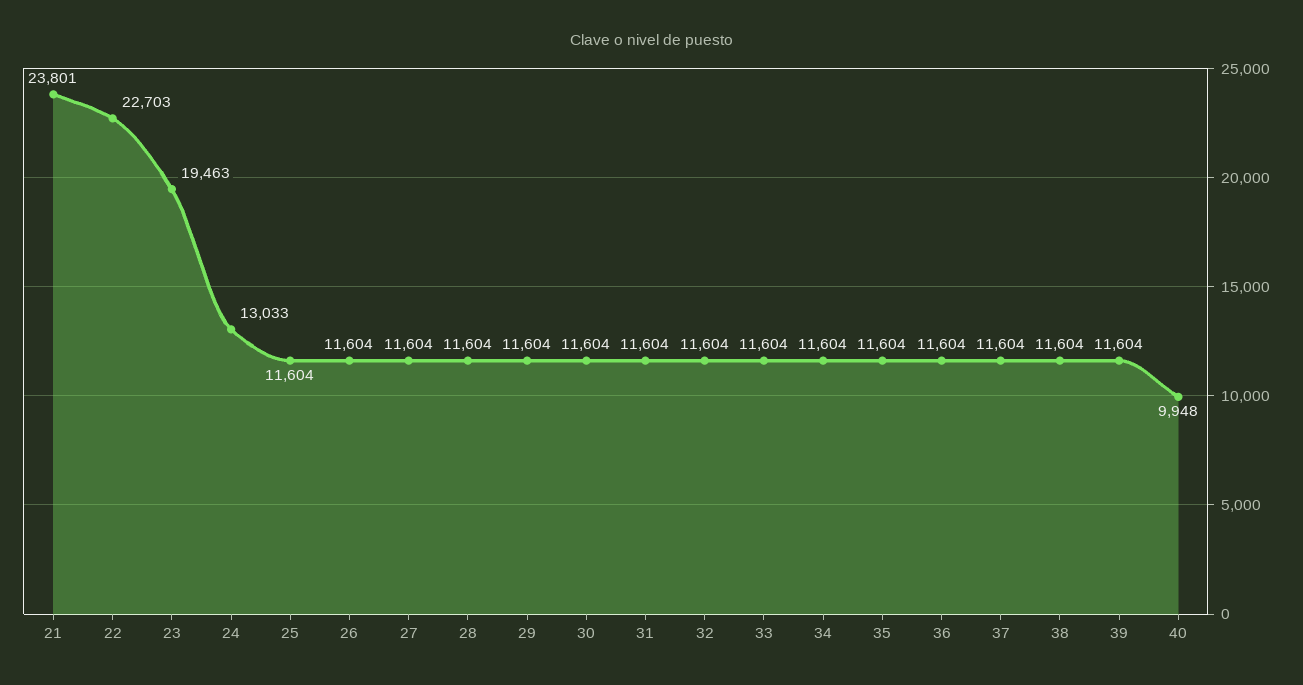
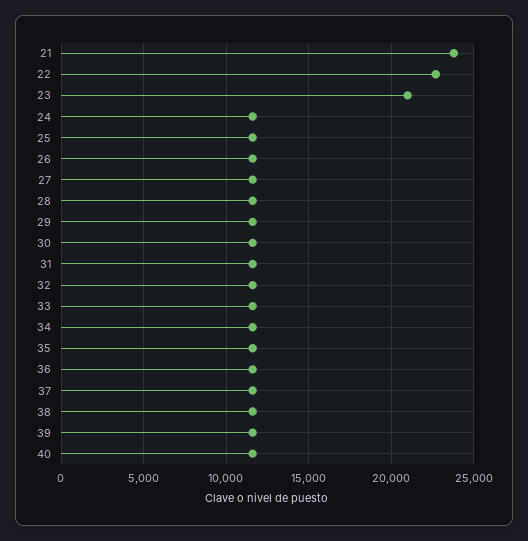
  {
    "21": 23801,
    "22": 22703,
-   "23": 19463,
+   "23": 21000,
-   "24": 13033,
+   "24": 11500,
    "25": 11604,
    "26": 11604,
    "27": 11604,
    "28": 11604,
    "29": 11604,
    "30": 11604,
    "31": 11604,
    "32": 11604,
    "33": 11604,
    "34": 11604,
    "35": 11604,
    "36": 11604,
    "37": 11604,
    "38": 11604,
    "39": 11604,
-   "40": 9948
+   "40": 11500
  }

